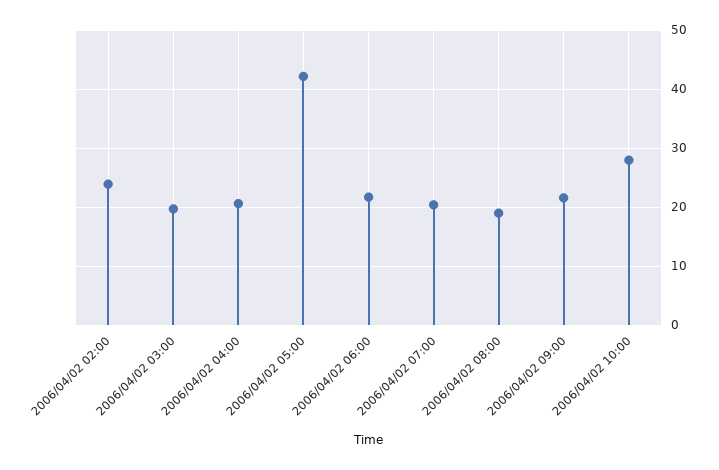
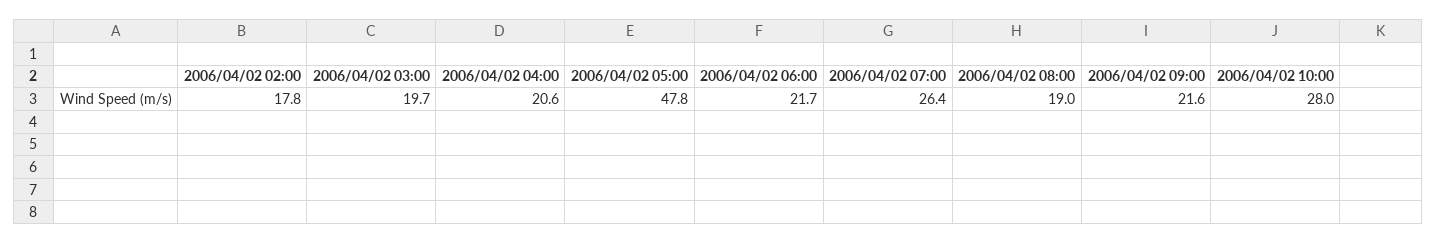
  {
-   "2006/04/02 02:00": 24,
+   "2006/04/02 02:00": 17.8,
    "2006/04/02 03:00": 19.7,
    "2006/04/02 04:00": 20.6,
-   "2006/04/02 05:00": 42,
+   "2006/04/02 05:00": 47.8,
    "2006/04/02 06:00": 21.7,
-   "2006/04/02 07:00": 20,
+   "2006/04/02 07:00": 26.4,
    "2006/04/02 08:00": 19,
    "2006/04/02 09:00": 21.6,
    "2006/04/02 10:00": 28
  }

